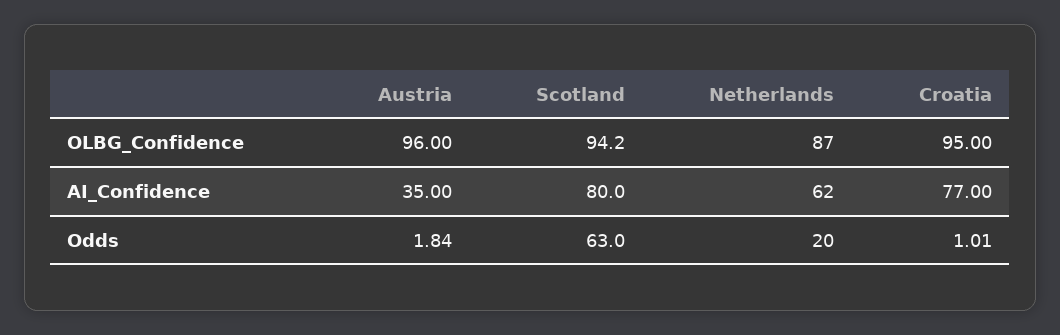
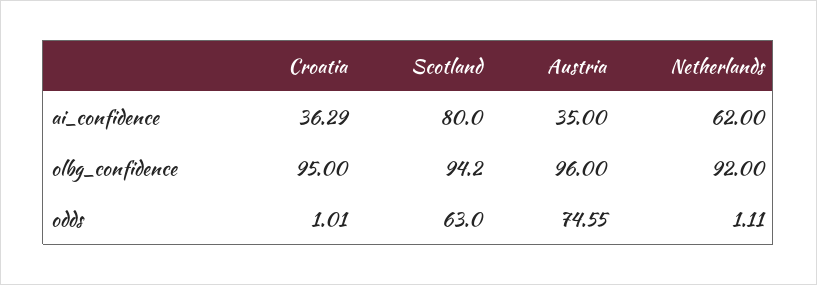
  {
    "Austria": {
      "OLBG_Confidence": 96,
      "AI_Confidence": 35,
-     "Odds": 1.84
+     "Odds": 74.55
    },
    "Scotland": {
      "OLBG_Confidence": 94.2,
      "AI_Confidence": 80,
      "Odds": 63
    },
    "Netherlands": {
-     "OLBG_Confidence": 87,
+     "OLBG_Confidence": 92,
      "AI_Confidence": 62,
-     "Odds": 20
+     "Odds": 1.11
    },
    "Croatia": {
      "OLBG_Confidence": 95,
-     "AI_Confidence": 77,
+     "AI_Confidence": 36.29,
      "Odds": 1.01
    }
  }

